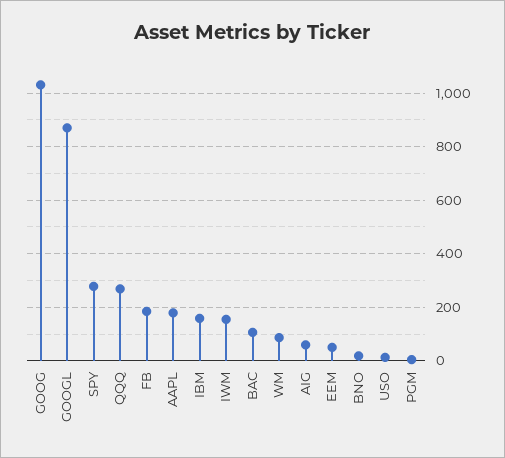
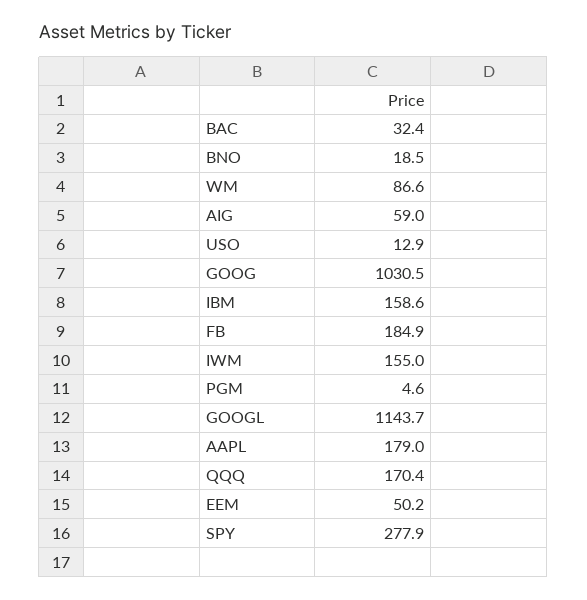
  {
    "GOOG": 1030.5,
-   "GOOGL": 875,
+   "GOOGL": 1143.7,
    "SPY": 277.9,
-   "QQQ": 275,
+   "QQQ": 170.4,
    "FB": 184.9,
    "AAPL": 179,
    "IBM": 158.6,
    "IWM": 155,
-   "BAC": 100,
+   "BAC": 32.4,
    "WM": 86.6,
    "AIG": 59,
    "EEM": 50.2,
    "BNO": 18.5,
    "USO": 12.9,
    "PGM": 4.6
  }

